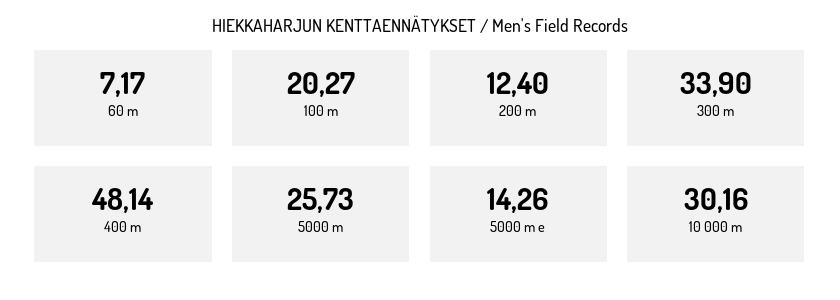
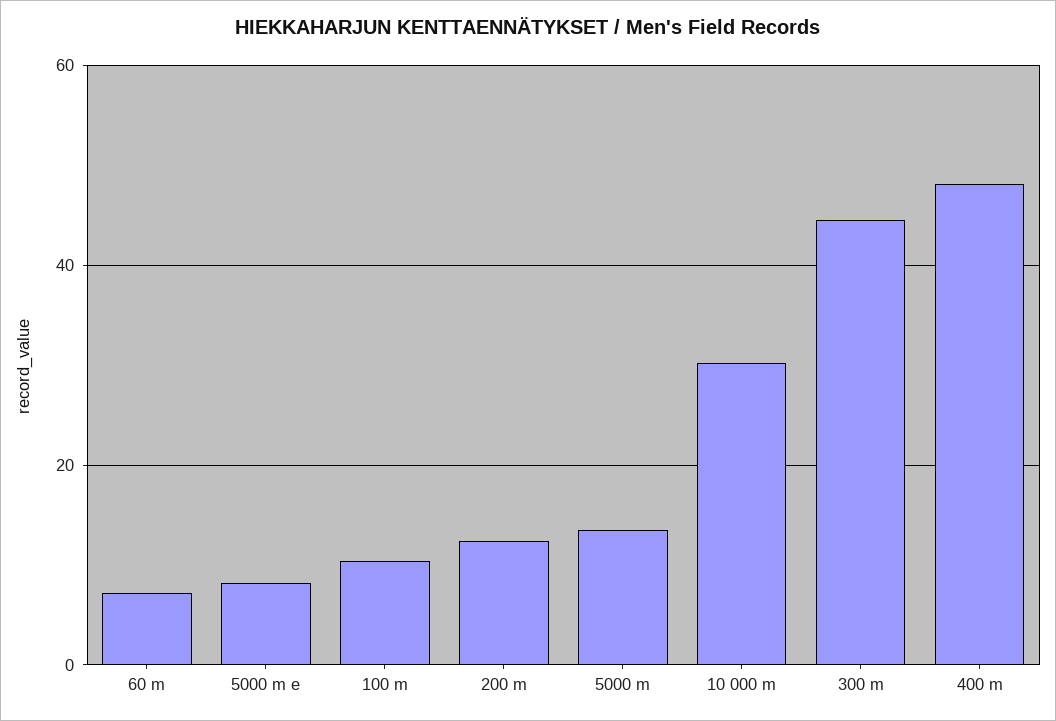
  {
    "60 m": 7.17,
-   "100 m": 20.27,
+   "100 m": 10,
    "200 m": 12.4,
-   "300 m": 33.9,
+   "300 m": 44,
    "400 m": 48.14,
-   "5000 m": 25.73,
+   "5000 m": 14,
-   "5000 m e": 14.26,
+   "5000 m e": 8,
    "10 000 m": 30.16
  }

